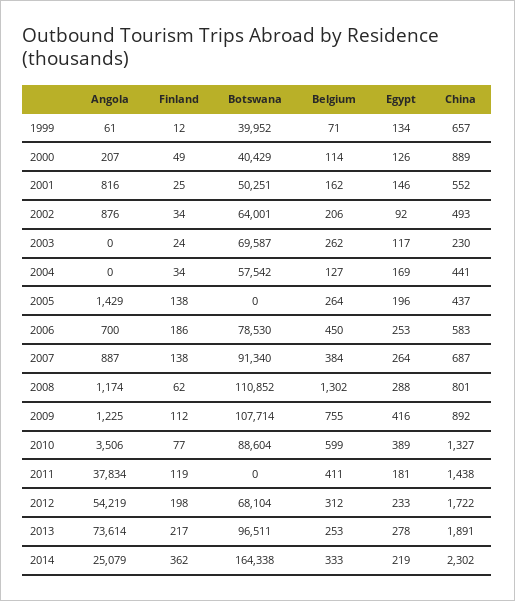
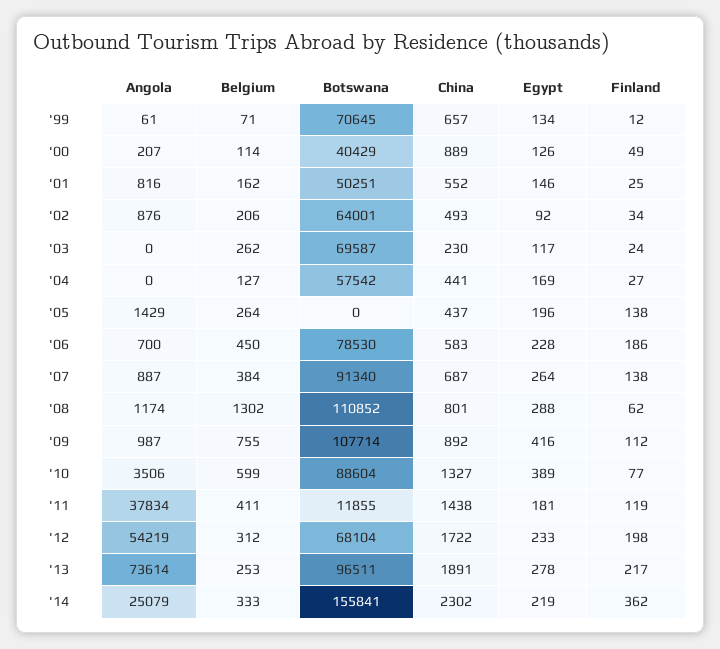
  {
    "Angola": {
      "1999": 61,
      "2000": 207,
      "2001": 816,
      "2002": 876,
      "2003": 0,
      "2004": 0,
      "2005": 1429,
      "2006": 700,
      "2007": 887,
      "2008": 1174,
-     "2009": 1225,
+     "2009": 987,
      "2010": 3506,
      "2011": 37834,
      "2012": 54219,
      "2013": 73614,
      "2014": 25079
    },
    "Finland": {
      "1999": 12,
      "2000": 49,
      "2001": 25,
      "2002": 34,
      "2003": 24,
-     "2004": 34,
+     "2004": 27,
      "2005": 138,
      "2006": 186,
      "2007": 138,
      "2008": 62,
      "2009": 112,
      "2010": 77,
      "2011": 119,
      "2012": 198,
      "2013": 217,
      "2014": 362
    },
    "Botswana": {
-     "1999": 39952,
+     "1999": 70645,
      "2000": 40429,
      "2001": 50251,
      "2002": 64001,
      "2003": 69587,
      "2004": 57542,
      "2005": 0,
      "2006": 78530,
      "2007": 91340,
      "2008": 110852,
      "2009": 107714,
      "2010": 88604,
-     "2011": 0,
+     "2011": 11855,
      "2012": 68104,
      "2013": 96511,
-     "2014": 164338
+     "2014": 155841
    },
    "Belgium": {
      "1999": 71,
      "2000": 114,
      "2001": 162,
      "2002": 206,
      "2003": 262,
      "2004": 127,
      "2005": 264,
      "2006": 450,
      "2007": 384,
      "2008": 1302,
      "2009": 755,
      "2010": 599,
      "2011": 411,
      "2012": 312,
      "2013": 253,
      "2014": 333
    },
    "Egypt": {
      "1999": 134,
      "2000": 126,
      "2001": 146,
      "2002": 92,
      "2003": 117,
      "2004": 169,
      "2005": 196,
-     "2006": 253,
+     "2006": 228,
      "2007": 264,
      "2008": 288,
      "2009": 416,
      "2010": 389,
      "2011": 181,
      "2012": 233,
      "2013": 278,
      "2014": 219
    },
    "China": {
      "1999": 657,
      "2000": 889,
      "2001": 552,
      "2002": 493,
      "2003": 230,
      "2004": 441,
      "2005": 437,
      "2006": 583,
      "2007": 687,
      "2008": 801,
      "2009": 892,
      "2010": 1327,
      "2011": 1438,
      "2012": 1722,
      "2013": 1891,
      "2014": 2302
    }
  }

